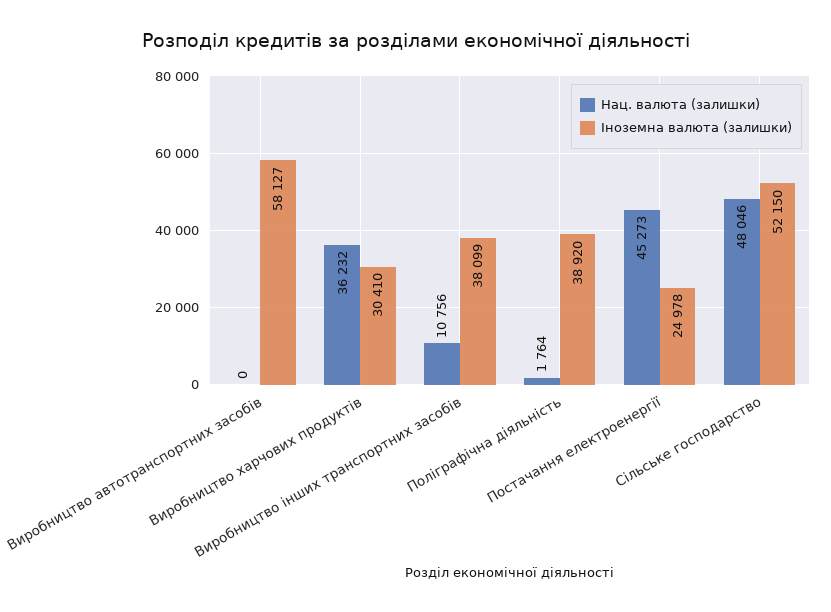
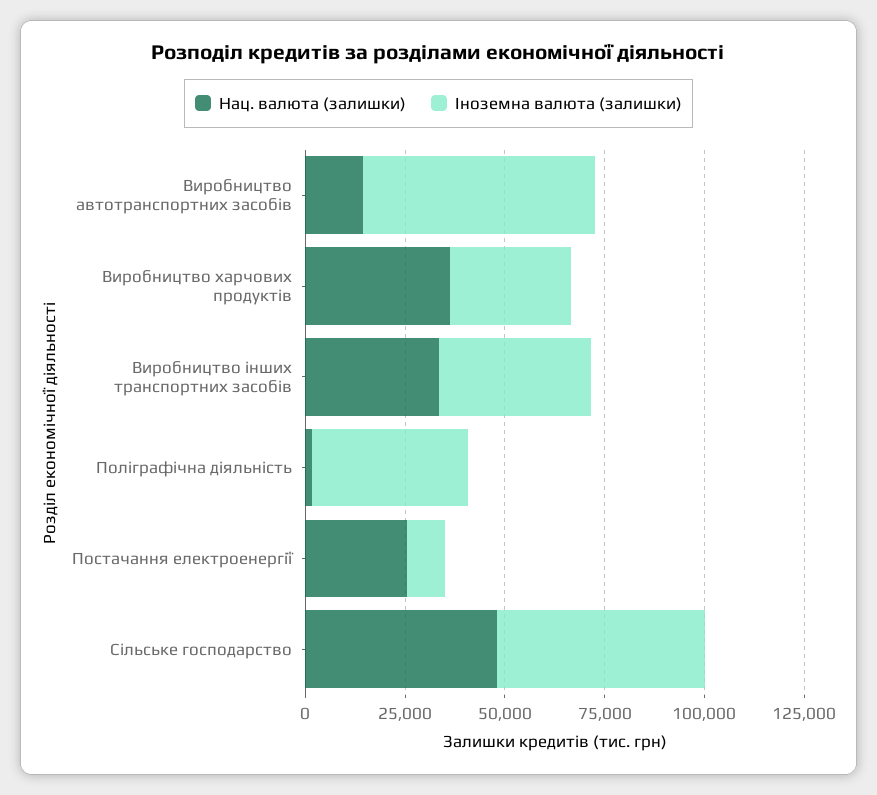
  {
    "Нац. валюта (залишки)": {
-     "Виробництво автотранспортних засобів": 0,
+     "Виробництво автотранспортних засобів": 15000,
      "Виробництво харчових продуктів": 36232,
-     "Виробництво інших транспортних засобів": 10756,
+     "Виробництво інших транспортних засобів": 35000,
      "Поліграфічна діяльність": 1764,
-     "Постачання електроенергії": 45273,
+     "Постачання електроенергії": 25000,
      "Сільське господарство": 48046
    },
    "Іноземна валюта (залишки)": {
      "Виробництво автотранспортних засобів": 58127,
      "Виробництво харчових продуктів": 30410,
      "Виробництво інших транспортних засобів": 38099,
      "Поліграфічна діяльність": 38920,
-     "Постачання електроенергії": 24978,
+     "Постачання електроенергії": 10000,
      "Сільське господарство": 52150
    }
  }

